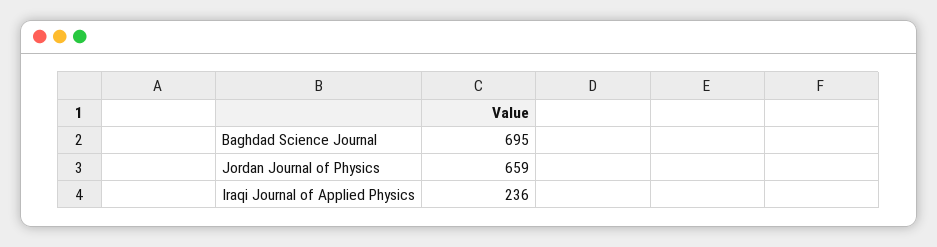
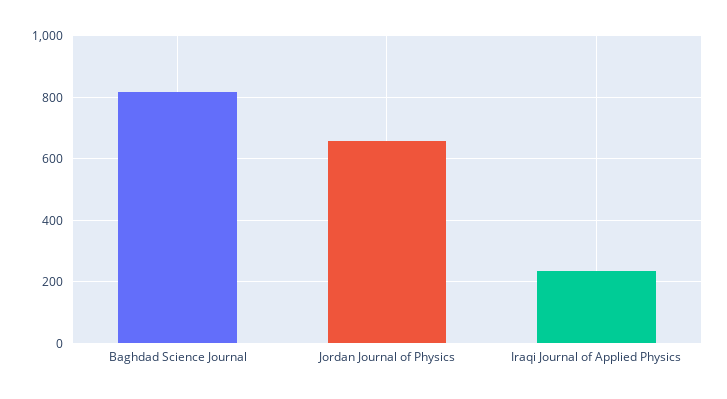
  {
-   "Baghdad Science Journal": 695,
+   "Baghdad Science Journal": 820,
    "Jordan Journal of Physics": 659,
    "Iraqi Journal of Applied Physics": 236
  }

